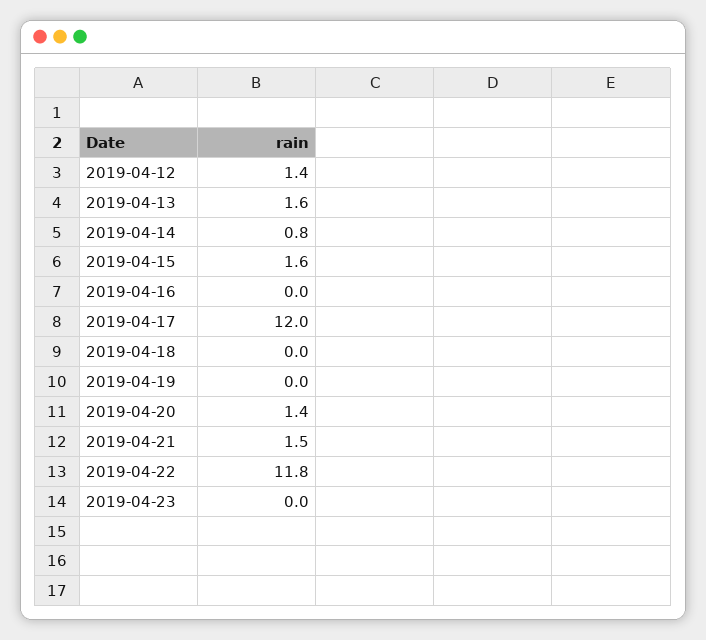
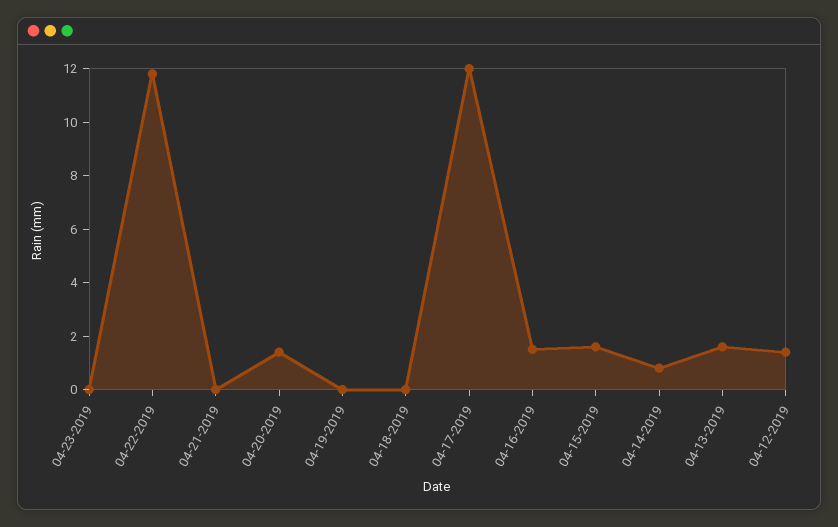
  {
    "2019-04-12": 1.4,
    "2019-04-13": 1.6,
    "2019-04-14": 0.8,
    "2019-04-15": 1.6,
-   "2019-04-16": 0,
+   "2019-04-16": 1.5,
    "2019-04-17": 12,
    "2019-04-18": 0,
    "2019-04-19": 0,
    "2019-04-20": 1.4,
-   "2019-04-21": 1.5,
+   "2019-04-21": 0,
    "2019-04-22": 11.8,
    "2019-04-23": 0
  }

